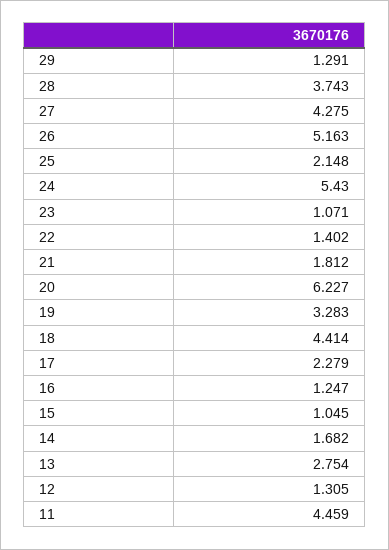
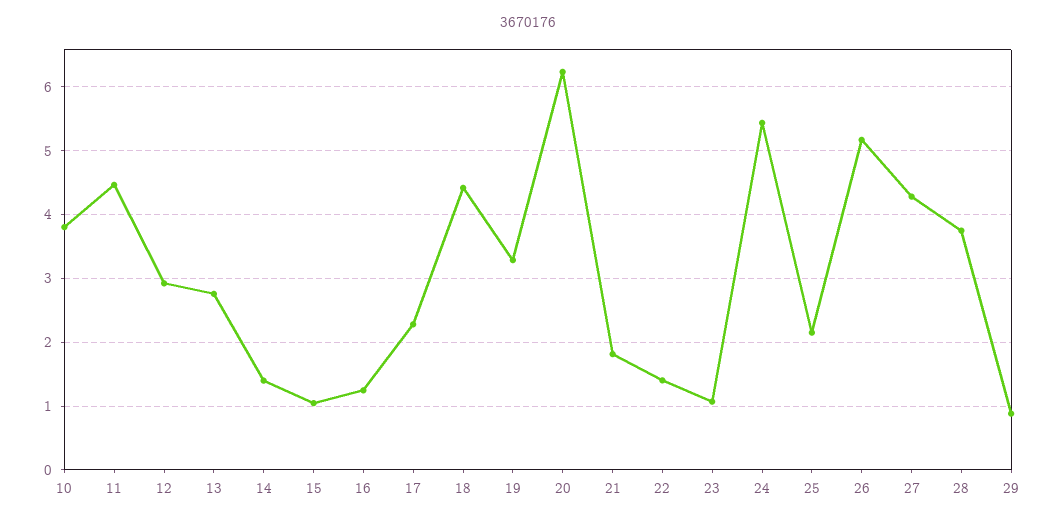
  {
-   "29": 1.291,
+   "29": 0.9,
    "28": 3.743,
    "27": 4.275,
    "26": 5.163,
    "25": 2.148,
    "24": 5.43,
    "23": 1.071,
    "22": 1.402,
    "21": 1.812,
    "20": 6.227,
    "19": 3.283,
    "18": 4.414,
    "17": 2.279,
    "16": 1.247,
    "15": 1.045,
-   "14": 1.682,
+   "14": 1.4,
    "13": 2.754,
-   "12": 1.305,
+   "12": 2.9,
-   "11": 4.459
+   "11": 4.459,
+   "10": 3.8
  }

